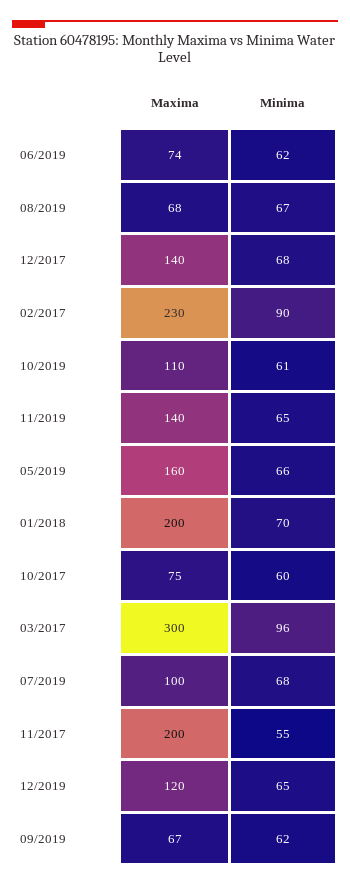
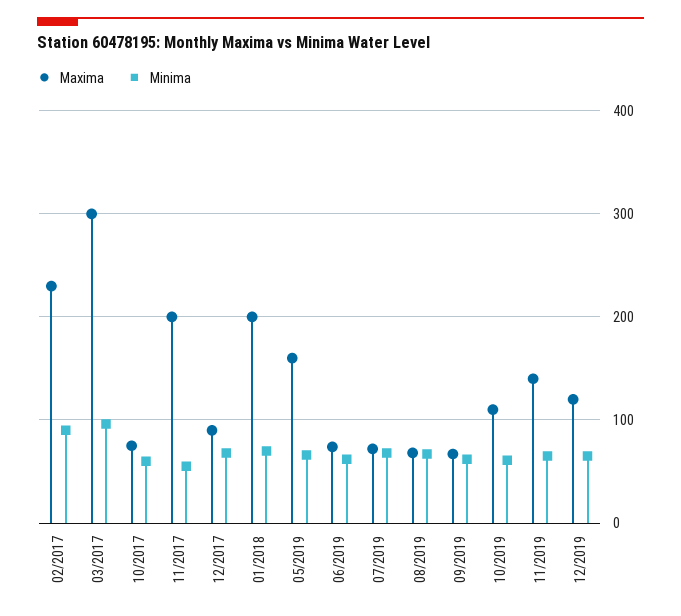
  {
    "Maxima": {
      "06/2019": 74,
      "08/2019": 68,
-     "12/2017": 140,
+     "12/2017": 90,
      "02/2017": 230,
      "10/2019": 110,
      "11/2019": 140,
      "05/2019": 160,
      "01/2018": 200,
      "10/2017": 75,
      "03/2017": 300,
-     "07/2019": 100,
+     "07/2019": 70,
      "11/2017": 200,
      "12/2019": 120,
      "09/2019": 67
    },
    "Minima": {
      "06/2019": 62,
      "08/2019": 67,
      "12/2017": 68,
      "02/2017": 90,
      "10/2019": 61,
      "11/2019": 65,
      "05/2019": 66,
      "01/2018": 70,
      "10/2017": 60,
      "03/2017": 96,
      "07/2019": 68,
      "11/2017": 55,
      "12/2019": 65,
      "09/2019": 62
    }
  }

